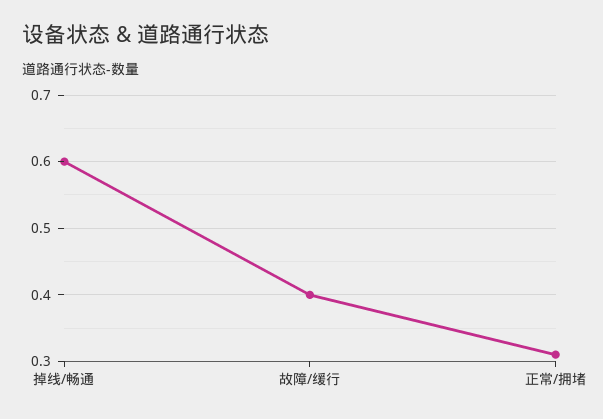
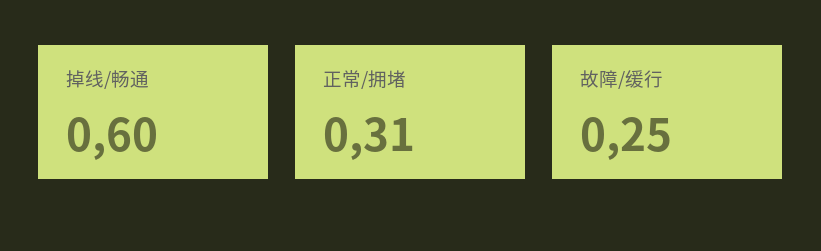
  {
    "掉线/畅通": 0.6,
-   "故障/缓行": 0.4,
+   "故障/缓行": 0.25,
    "正常/拥堵": 0.31
  }

